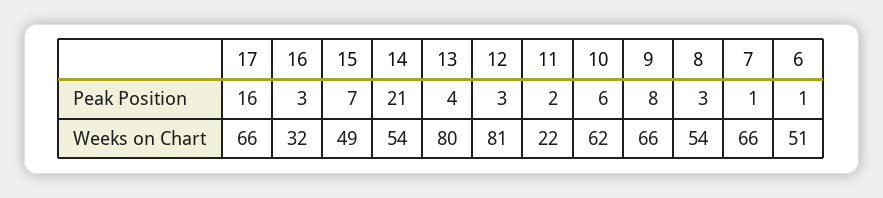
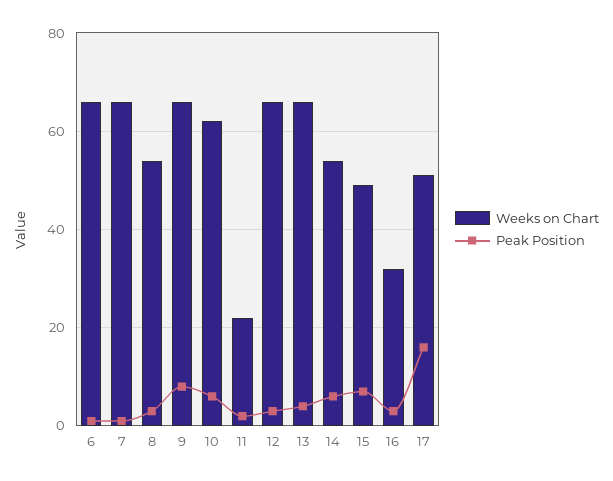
  {
    "Peak Position": {
      "17": 16,
      "16": 3,
      "15": 7,
-     "14": 21,
+     "14": 5,
      "13": 4,
      "12": 3,
      "11": 2,
      "10": 6,
      "9": 8,
      "8": 3,
      "7": 1,
      "6": 1
    },
    "Weeks on Chart": {
-     "17": 66,
+     "17": 50,
      "16": 32,
      "15": 49,
      "14": 54,
-     "13": 80,
+     "13": 65,
-     "12": 81,
+     "12": 65,
      "11": 22,
      "10": 62,
      "9": 66,
      "8": 54,
      "7": 66,
-     "6": 51
+     "6": 65
    }
  }

